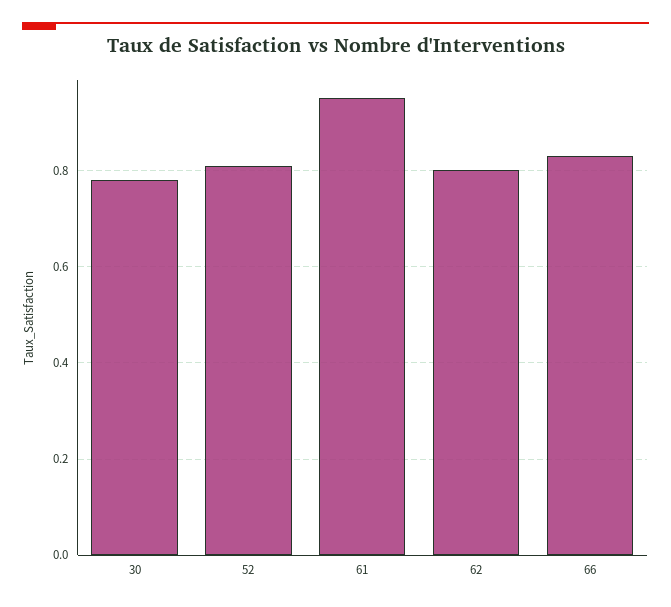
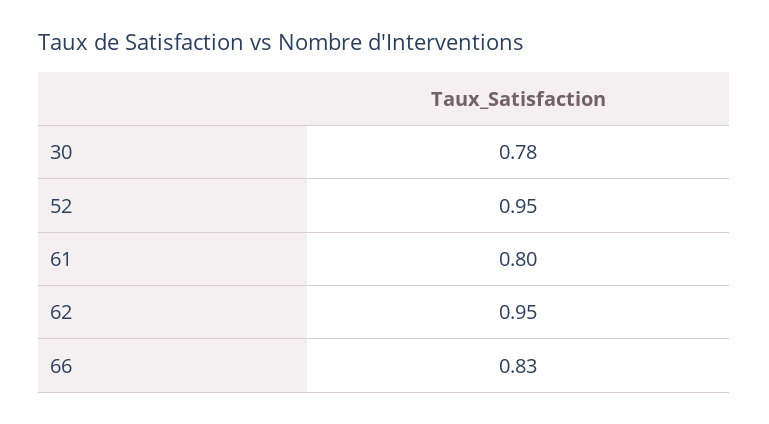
  {
    "30": 0.78,
-   "52": 0.8,
+   "52": 0.95,
-   "61": 0.95,
+   "61": 0.8,
-   "62": 0.8,
+   "62": 0.95,
    "66": 0.83
  }

